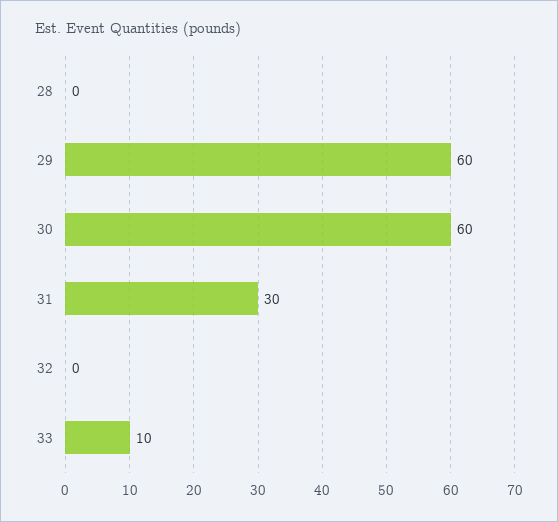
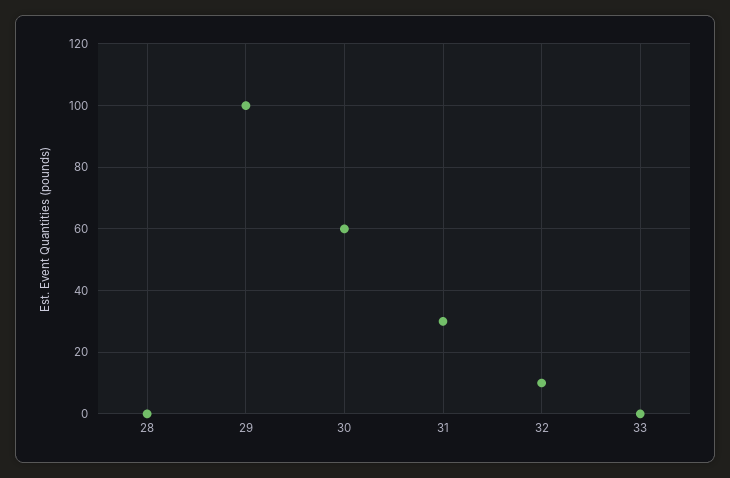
  {
    "28": 0,
-   "29": 60,
+   "29": 100,
    "30": 60,
    "31": 30,
-   "32": 0,
+   "32": 10,
-   "33": 10
+   "33": 0
  }

